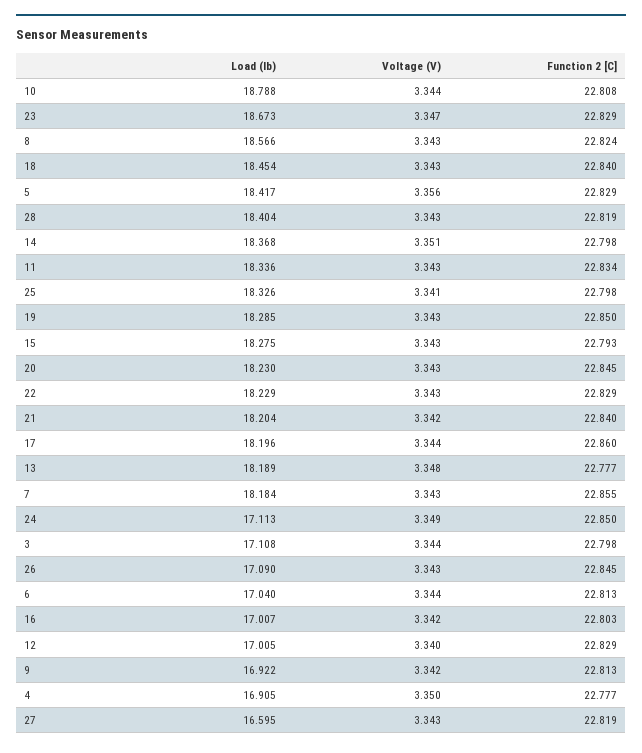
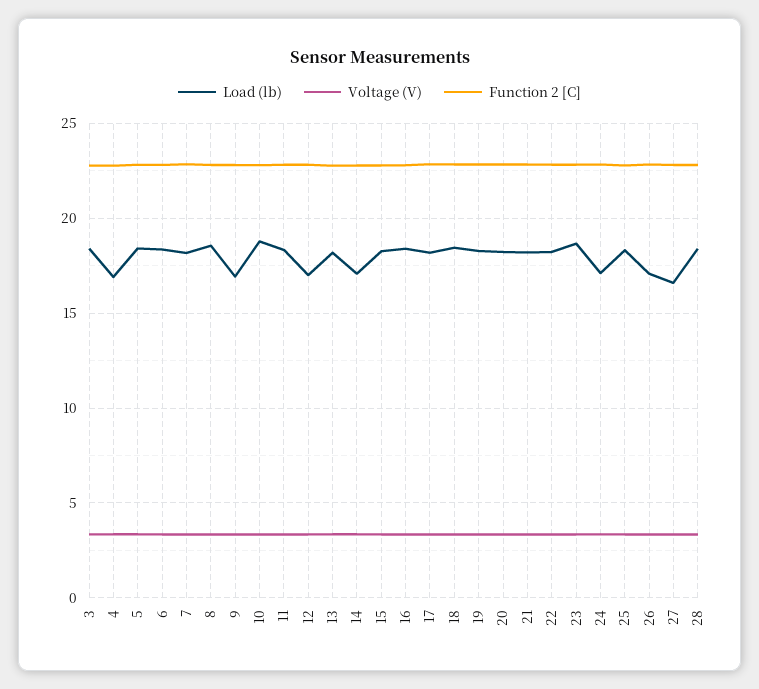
  {
    "Load (lb)": {
      "10": 18.788,
      "23": 18.673,
      "8": 18.566,
      "18": 18.454,
      "5": 18.417,
      "28": 18.404,
-     "14": 18.368,
+     "14": 17,
      "11": 18.336,
      "25": 18.326,
      "19": 18.285,
      "15": 18.275,
      "20": 18.23,
      "22": 18.229,
      "21": 18.204,
      "17": 18.196,
      "13": 18.189,
      "7": 18.184,
      "24": 17.113,
-     "3": 17.108,
+     "3": 18.5,
      "26": 17.09,
-     "6": 17.04,
+     "6": 18.5,
-     "16": 17.007,
+     "16": 18.5,
      "12": 17.005,
      "9": 16.922,
      "4": 16.905,
      "27": 16.595
    },
    "Voltage (V)": {
      "10": 3.344,
      "23": 3.347,
      "8": 3.343,
      "18": 3.343,
      "5": 3.356,
      "28": 3.343,
      "14": 3.351,
      "11": 3.343,
      "25": 3.341,
      "19": 3.343,
      "15": 3.343,
      "20": 3.343,
      "22": 3.343,
      "21": 3.342,
      "17": 3.344,
      "13": 3.348,
      "7": 3.343,
      "24": 3.349,
      "3": 3.344,
      "26": 3.343,
      "6": 3.344,
      "16": 3.342,
      "12": 3.34,
      "9": 3.342,
      "4": 3.35,
      "27": 3.343
    },
    "Function 2 [C]": {
      "10": 22.808,
      "23": 22.829,
      "8": 22.824,
      "18": 22.84,
      "5": 22.829,
      "28": 22.819,
      "14": 22.798,
      "11": 22.834,
      "25": 22.798,
      "19": 22.85,
      "15": 22.793,
      "20": 22.845,
      "22": 22.829,
      "21": 22.84,
      "17": 22.86,
      "13": 22.777,
      "7": 22.855,
      "24": 22.85,
      "3": 22.798,
      "26": 22.845,
      "6": 22.813,
      "16": 22.803,
      "12": 22.829,
      "9": 22.813,
      "4": 22.777,
      "27": 22.819
    }
  }

